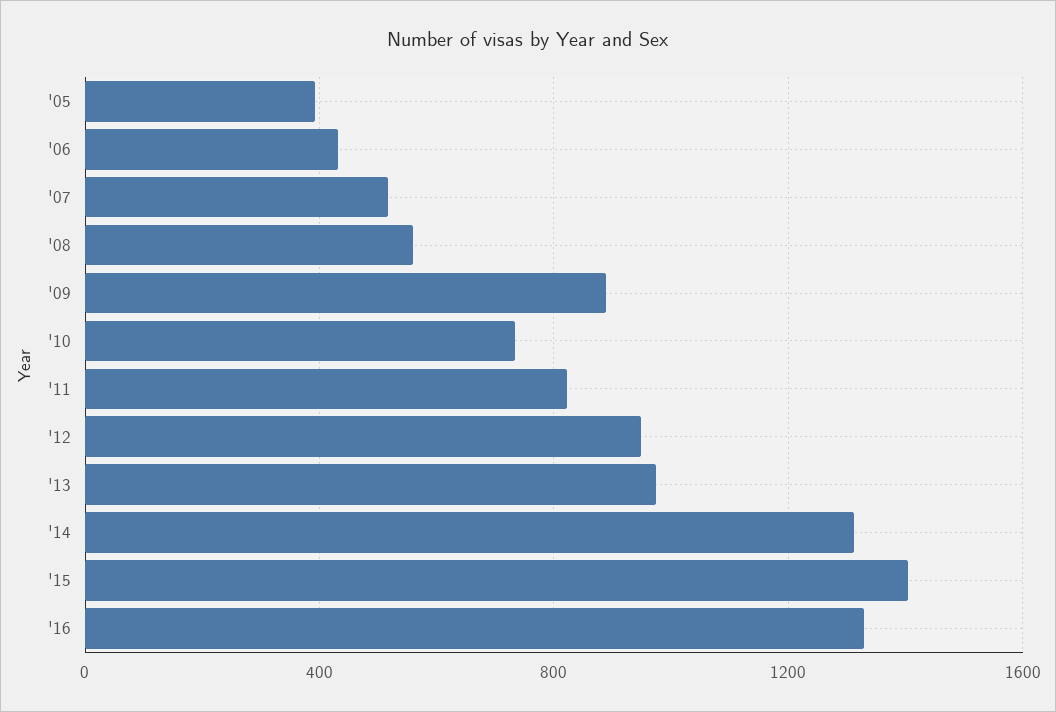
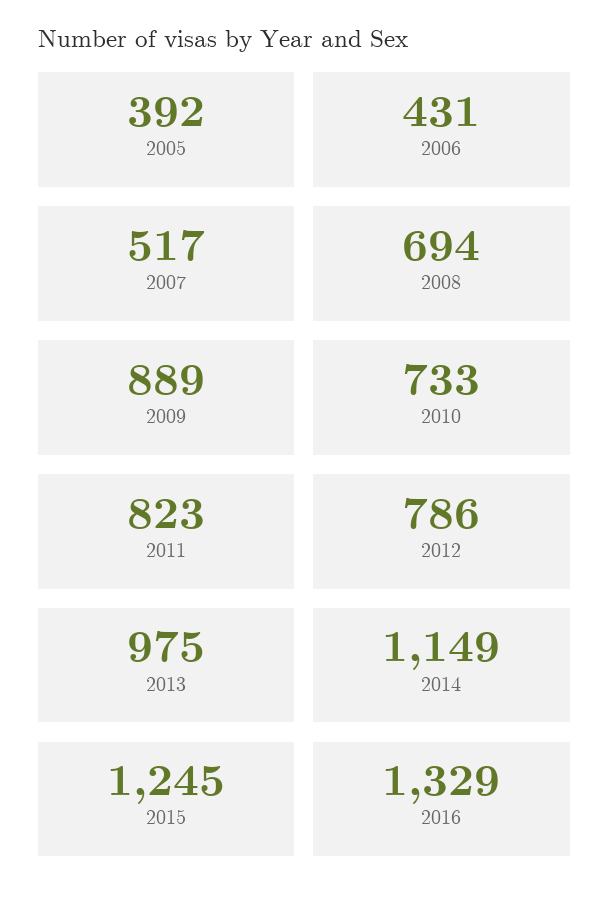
  {
    "'05": 392,
    "'06": 431,
    "'07": 517,
-   "'08": 550,
+   "'08": 694,
    "'09": 889,
    "'10": 733,
    "'11": 823,
-   "'12": 950,
+   "'12": 786,
    "'13": 975,
-   "'14": 1300,
+   "'14": 1149,
-   "'15": 1400,
+   "'15": 1245,
    "'16": 1329
  }

